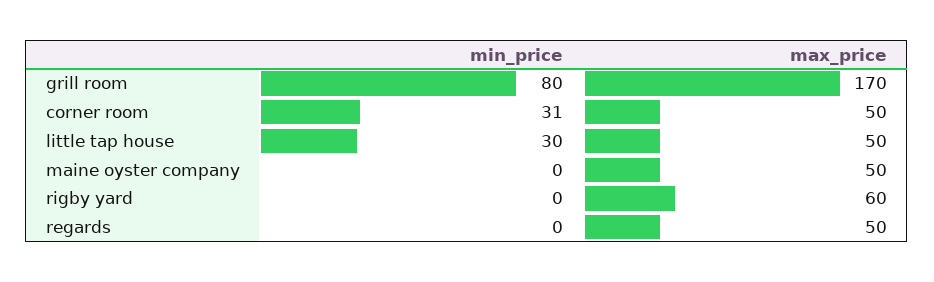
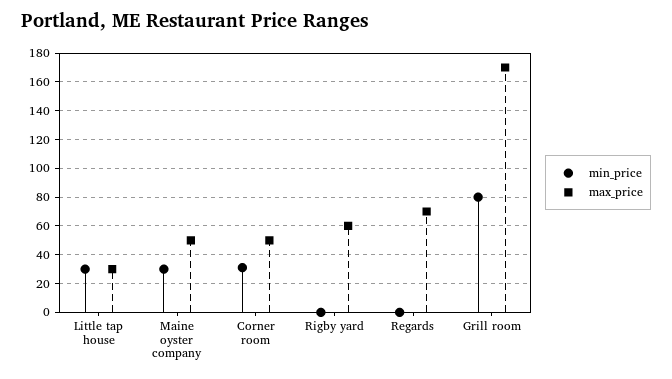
  {
    "min_price": {
      "grill room": 80,
      "corner room": 31,
      "little tap house": 30,
-     "maine oyster company": 0,
+     "maine oyster company": 30,
      "rigby yard": 0,
      "regards": 0
    },
    "max_price": {
      "grill room": 170,
      "corner room": 50,
-     "little tap house": 50,
+     "little tap house": 30,
      "maine oyster company": 50,
      "rigby yard": 60,
-     "regards": 50
+     "regards": 70
    }
  }

